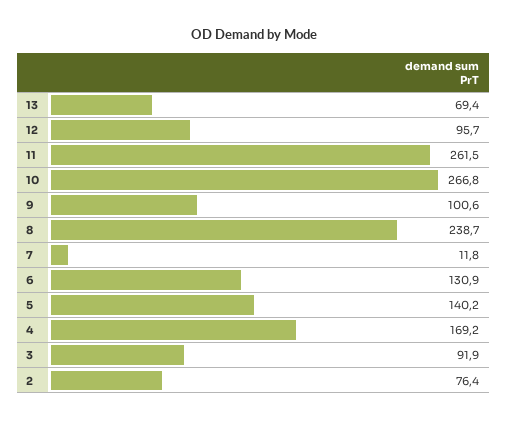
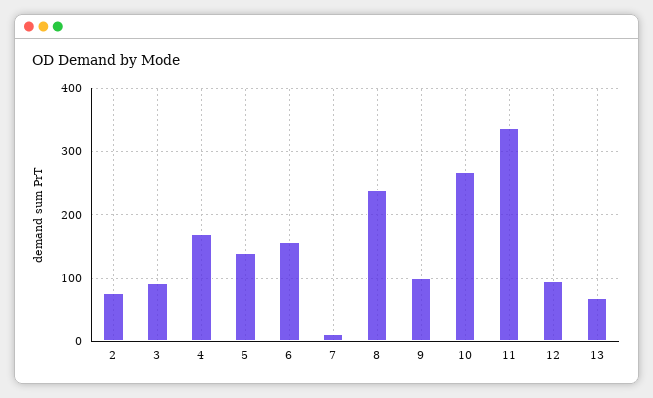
  {
    "13": 69.4,
    "12": 95.7,
-   "11": 261.5,
+   "11": 340,
    "10": 266.8,
    "9": 100.6,
    "8": 238.7,
    "7": 11.8,
-   "6": 130.9,
+   "6": 160,
    "5": 140.2,
    "4": 169.2,
    "3": 91.9,
    "2": 76.4
  }

